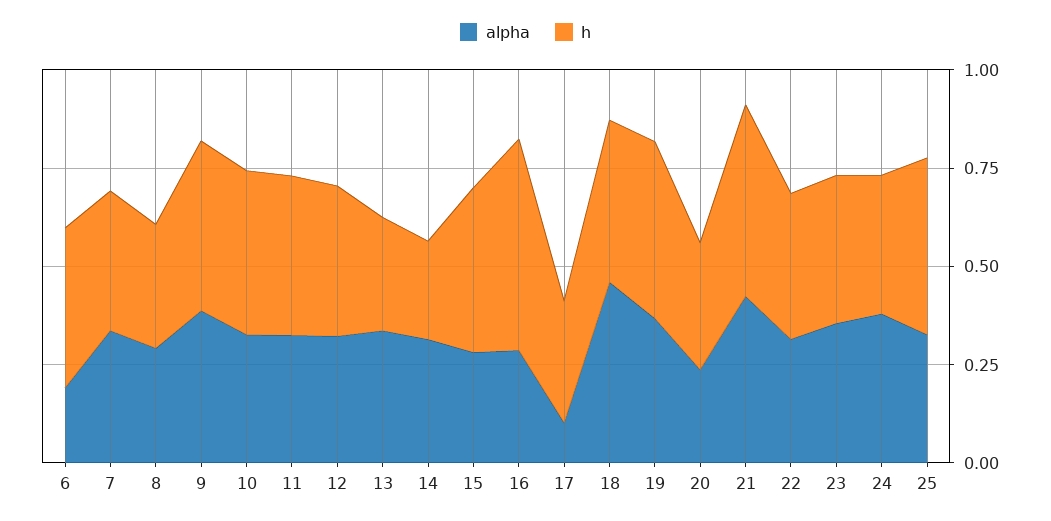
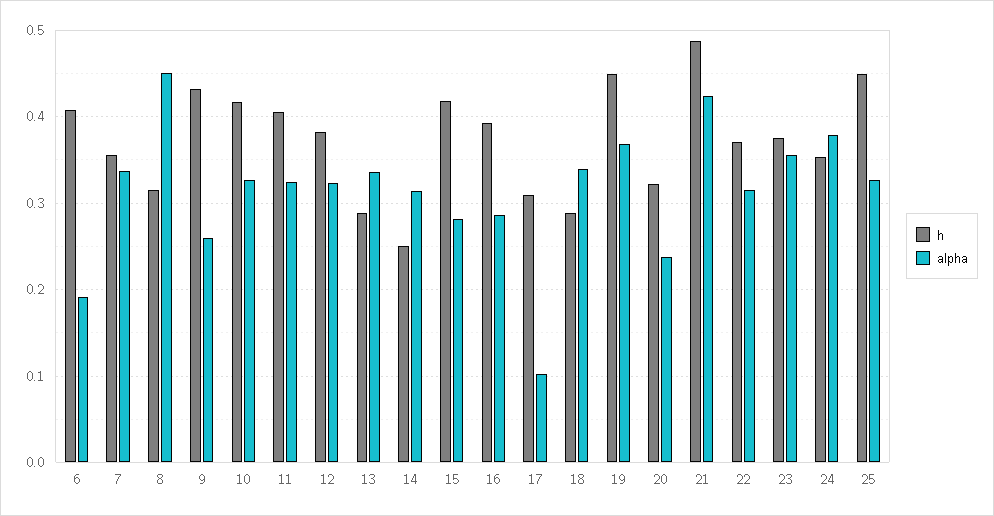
  {
    "alpha": {
      "6": 0.19,
      "7": 0.34,
-     "8": 0.3,
+     "8": 0.45,
-     "9": 0.4,
+     "9": 0.26,
      "10": 0.33,
      "11": 0.32,
      "12": 0.32,
      "13": 0.34,
      "14": 0.31,
      "15": 0.28,
      "16": 0.29,
      "17": 0.1,
-     "18": 0.45,
+     "18": 0.34,
      "19": 0.37,
      "20": 0.24,
      "21": 0.42,
      "22": 0.32,
      "23": 0.36,
      "24": 0.38,
      "25": 0.33
    },
    "h": {
      "6": 0.41,
      "7": 0.36,
      "8": 0.31,
      "9": 0.43,
      "10": 0.42,
      "11": 0.41,
      "12": 0.38,
      "13": 0.29,
      "14": 0.25,
      "15": 0.42,
-     "16": 0.55,
+     "16": 0.39,
      "17": 0.31,
-     "18": 0.4,
+     "18": 0.29,
      "19": 0.45,
      "20": 0.32,
      "21": 0.49,
      "22": 0.37,
      "23": 0.38,
      "24": 0.35,
      "25": 0.45
    }
  }

